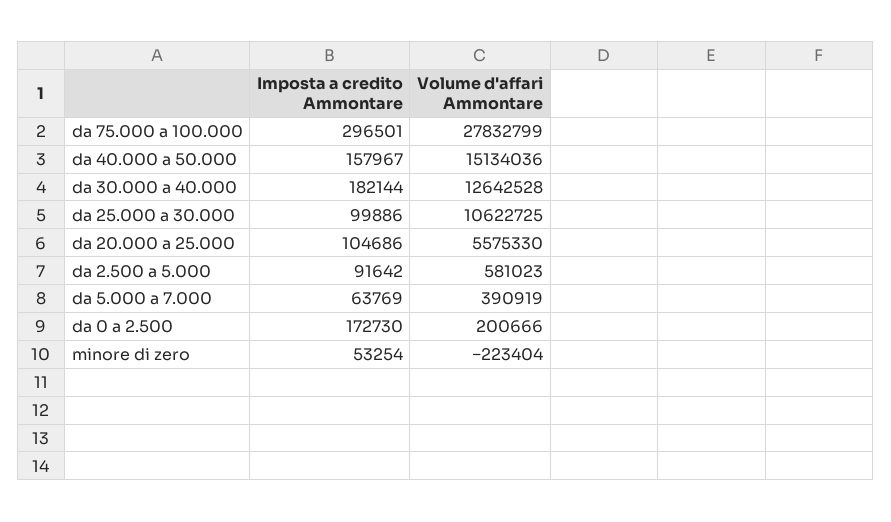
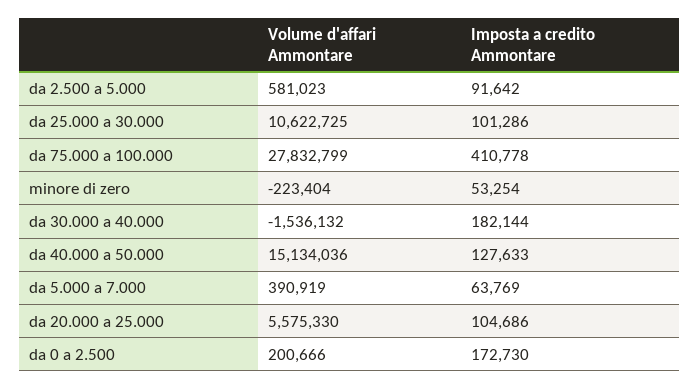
  {
    "Imposta a credito Ammontare": {
-     "da 75.000 a 100.000": 296501,
+     "da 75.000 a 100.000": 410778,
-     "da 40.000 a 50.000": 157967,
+     "da 40.000 a 50.000": 127633,
      "da 30.000 a 40.000": 182144,
-     "da 25.000 a 30.000": 99886,
+     "da 25.000 a 30.000": 101286,
      "da 20.000 a 25.000": 104686,
      "da 2.500 a 5.000": 91642,
      "da 5.000 a 7.000": 63769,
      "da 0 a 2.500": 172730,
      "minore di zero": 53254
    },
    "Volume d'affari Ammontare": {
      "da 75.000 a 100.000": 27832799,
      "da 40.000 a 50.000": 15134036,
-     "da 30.000 a 40.000": 12642528,
+     "da 30.000 a 40.000": -1536132,
      "da 25.000 a 30.000": 10622725,
      "da 20.000 a 25.000": 5575330,
      "da 2.500 a 5.000": 581023,
      "da 5.000 a 7.000": 390919,
      "da 0 a 2.500": 200666,
      "minore di zero": -223404
    }
  }

